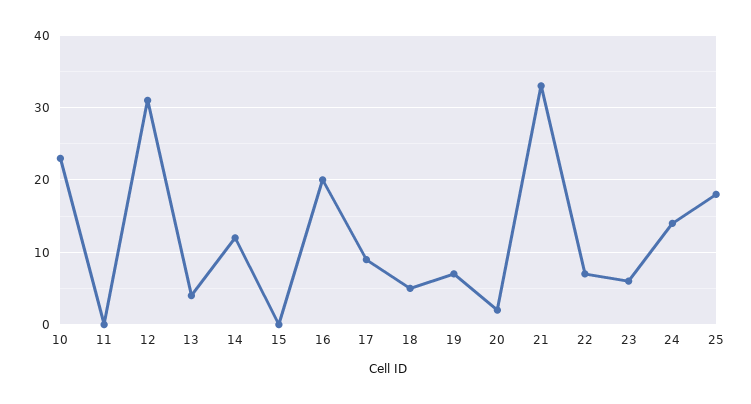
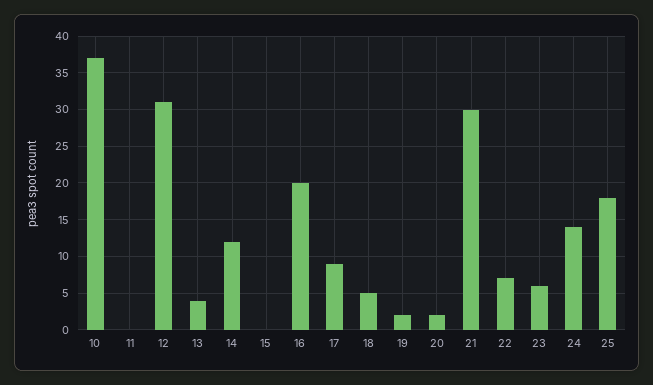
  {
-   "10": 23,
+   "10": 37,
    "11": 0,
    "12": 31,
    "13": 4,
    "14": 12,
    "15": 0,
    "16": 20,
    "17": 9,
    "18": 5,
-   "19": 7,
+   "19": 2,
    "20": 2,
-   "21": 33,
+   "21": 30,
    "22": 7,
    "23": 6,
    "24": 14,
    "25": 18
  }

